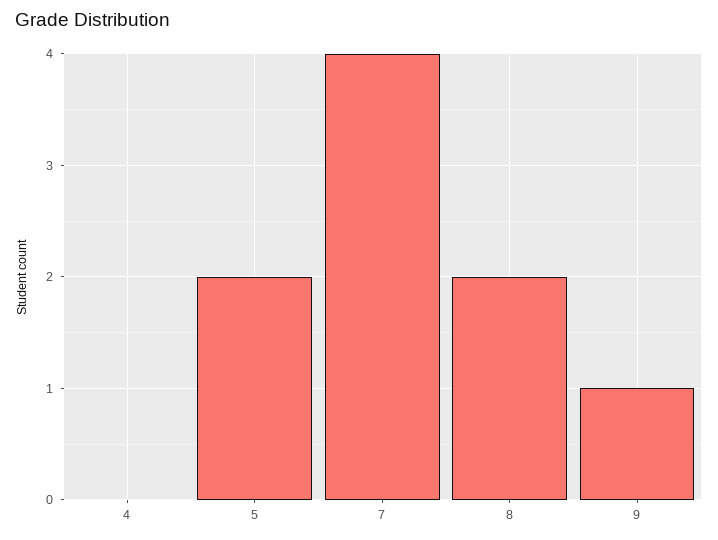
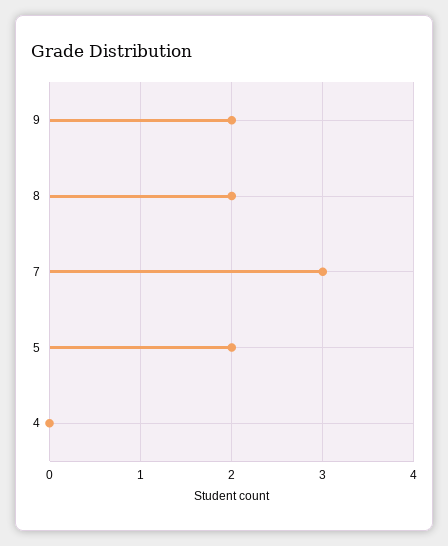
  {
    "4": 0,
    "5": 2,
-   "7": 4,
+   "7": 3,
    "8": 2,
-   "9": 1
+   "9": 2
  }

